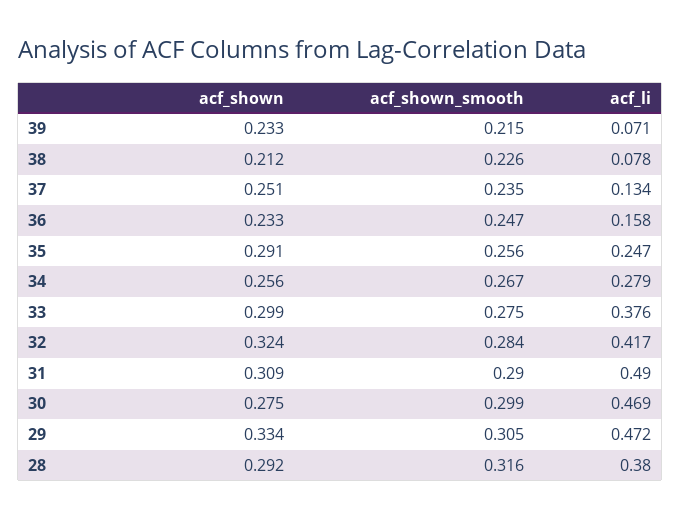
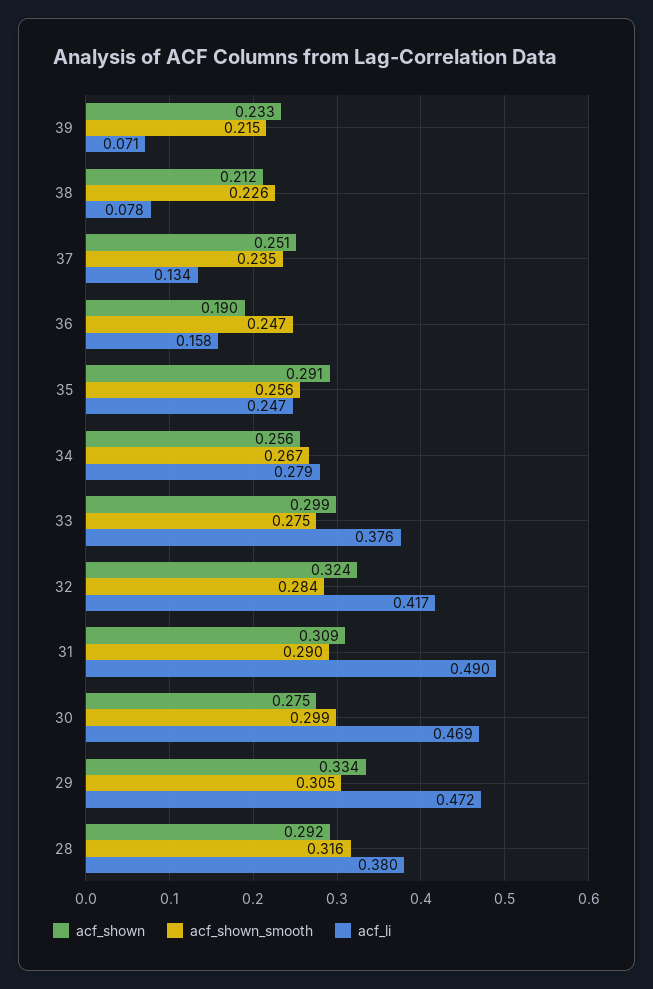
  {
    "acf_shown": {
      "39": 0.233,
      "38": 0.212,
      "37": 0.251,
-     "36": 0.233,
+     "36": 0.19,
      "35": 0.291,
      "34": 0.256,
      "33": 0.299,
      "32": 0.324,
      "31": 0.309,
      "30": 0.275,
      "29": 0.334,
      "28": 0.292
    },
    "acf_shown_smooth": {
      "39": 0.215,
      "38": 0.226,
      "37": 0.235,
      "36": 0.247,
      "35": 0.256,
      "34": 0.267,
      "33": 0.275,
      "32": 0.284,
      "31": 0.29,
      "30": 0.299,
      "29": 0.305,
      "28": 0.316
    },
    "acf_li": {
      "39": 0.071,
      "38": 0.078,
      "37": 0.134,
      "36": 0.158,
      "35": 0.247,
      "34": 0.279,
      "33": 0.376,
      "32": 0.417,
      "31": 0.49,
      "30": 0.469,
      "29": 0.472,
      "28": 0.38
    }
  }

